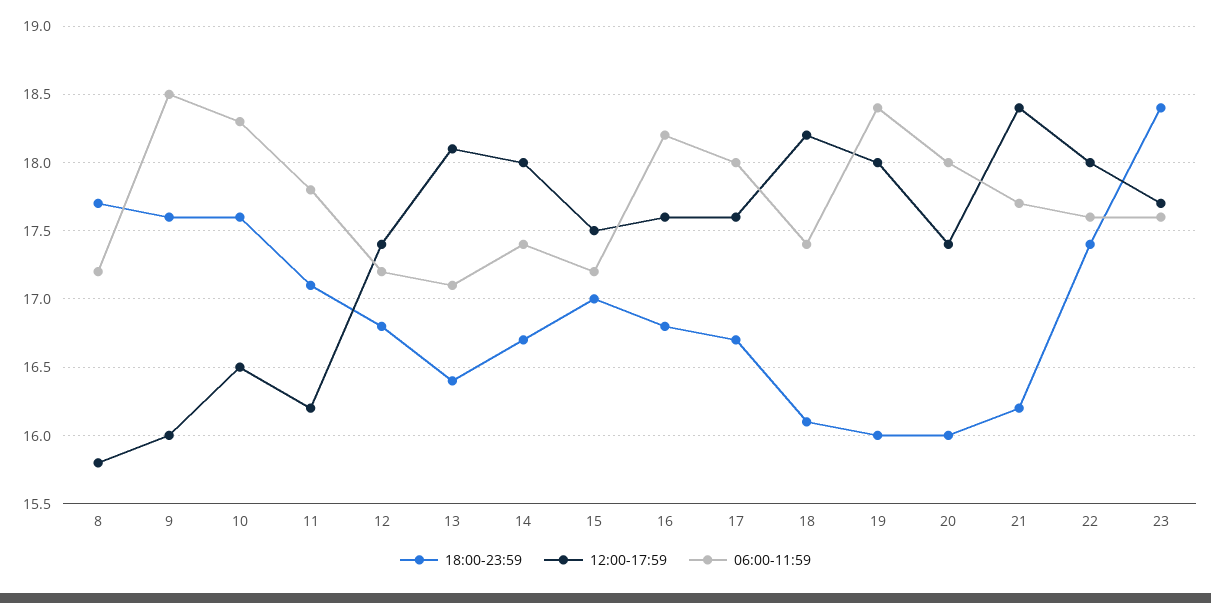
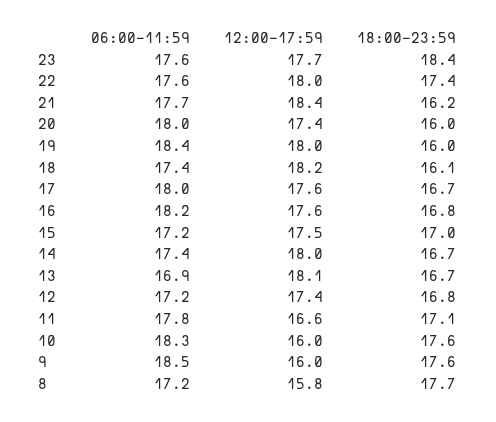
  {
    "18:00-23:59": {
      "8": 17.7,
      "9": 17.6,
      "10": 17.6,
      "11": 17.1,
      "12": 16.8,
-     "13": 16.4,
+     "13": 16.7,
      "14": 16.7,
      "15": 17,
      "16": 16.8,
      "17": 16.7,
      "18": 16.1,
      "19": 16,
      "20": 16,
      "21": 16.2,
      "22": 17.4,
      "23": 18.4
    },
    "12:00-17:59": {
      "8": 15.8,
      "9": 16,
-     "10": 16.5,
+     "10": 16,
-     "11": 16.2,
+     "11": 16.6,
      "12": 17.4,
      "13": 18.1,
      "14": 18,
      "15": 17.5,
      "16": 17.6,
      "17": 17.6,
      "18": 18.2,
      "19": 18,
      "20": 17.4,
      "21": 18.4,
      "22": 18,
      "23": 17.7
    },
    "06:00-11:59": {
      "8": 17.2,
      "9": 18.5,
      "10": 18.3,
      "11": 17.8,
      "12": 17.2,
-     "13": 17.1,
+     "13": 16.9,
      "14": 17.4,
      "15": 17.2,
      "16": 18.2,
      "17": 18,
      "18": 17.4,
      "19": 18.4,
      "20": 18,
      "21": 17.7,
      "22": 17.6,
      "23": 17.6
    }
  }

